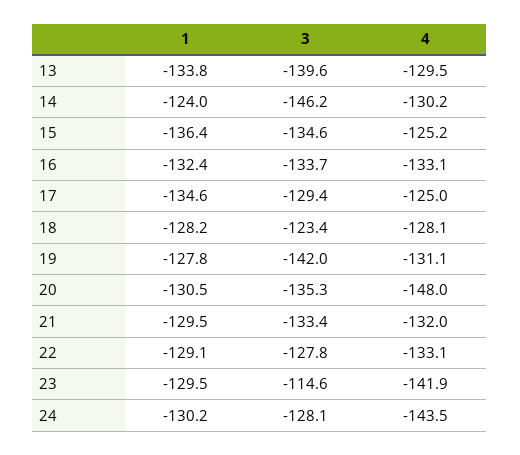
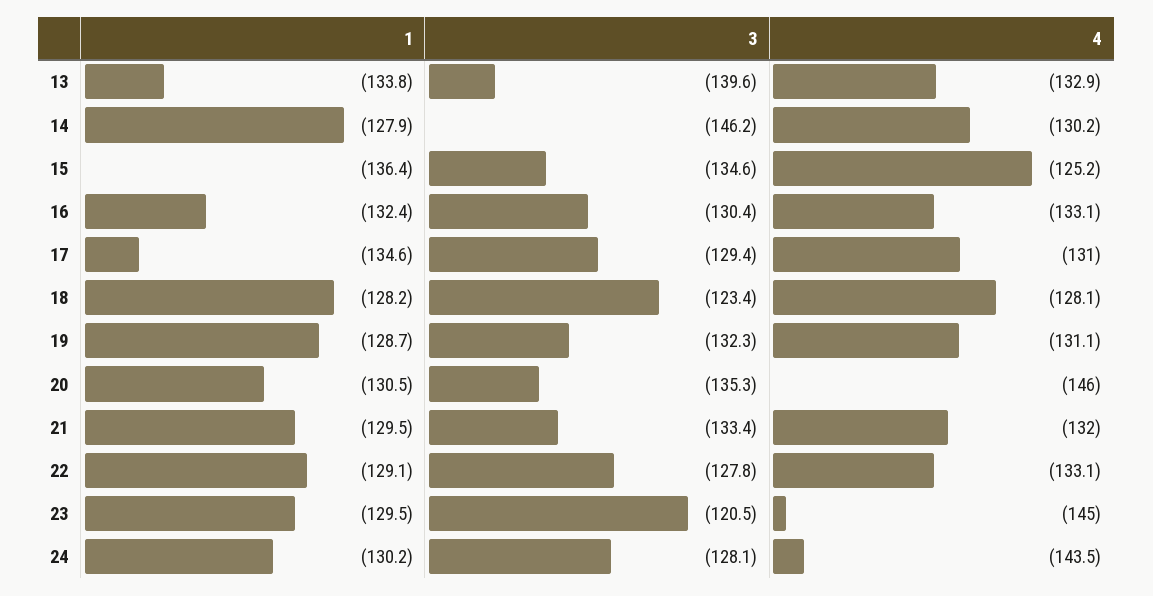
  {
    "1": {
      "13": -133.8,
-     "14": -124,
+     "14": -127.9,
      "15": -136.4,
      "16": -132.4,
      "17": -134.6,
      "18": -128.2,
-     "19": -127.8,
+     "19": -128.7,
      "20": -130.5,
      "21": -129.5,
      "22": -129.1,
      "23": -129.5,
      "24": -130.2
    },
    "3": {
      "13": -139.6,
      "14": -146.2,
      "15": -134.6,
-     "16": -133.7,
+     "16": -130.4,
      "17": -129.4,
      "18": -123.4,
-     "19": -142,
+     "19": -132.3,
      "20": -135.3,
      "21": -133.4,
      "22": -127.8,
-     "23": -114.6,
+     "23": -120.5,
      "24": -128.1
    },
    "4": {
-     "13": -129.5,
+     "13": -132.9,
      "14": -130.2,
      "15": -125.2,
      "16": -133.1,
-     "17": -125,
+     "17": -131,
      "18": -128.1,
      "19": -131.1,
-     "20": -148,
+     "20": -146,
      "21": -132,
      "22": -133.1,
-     "23": -141.9,
+     "23": -145,
      "24": -143.5
    }
  }

